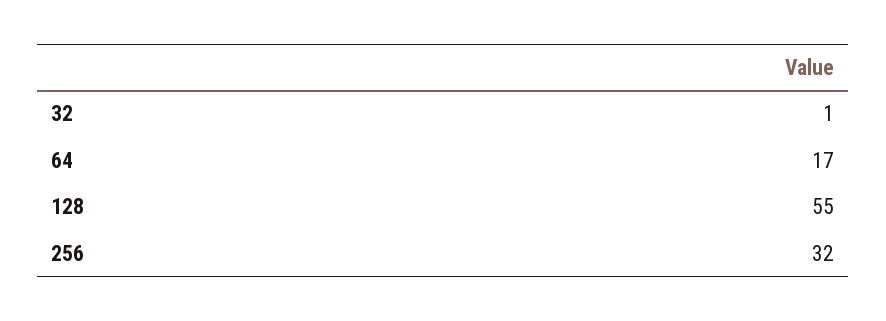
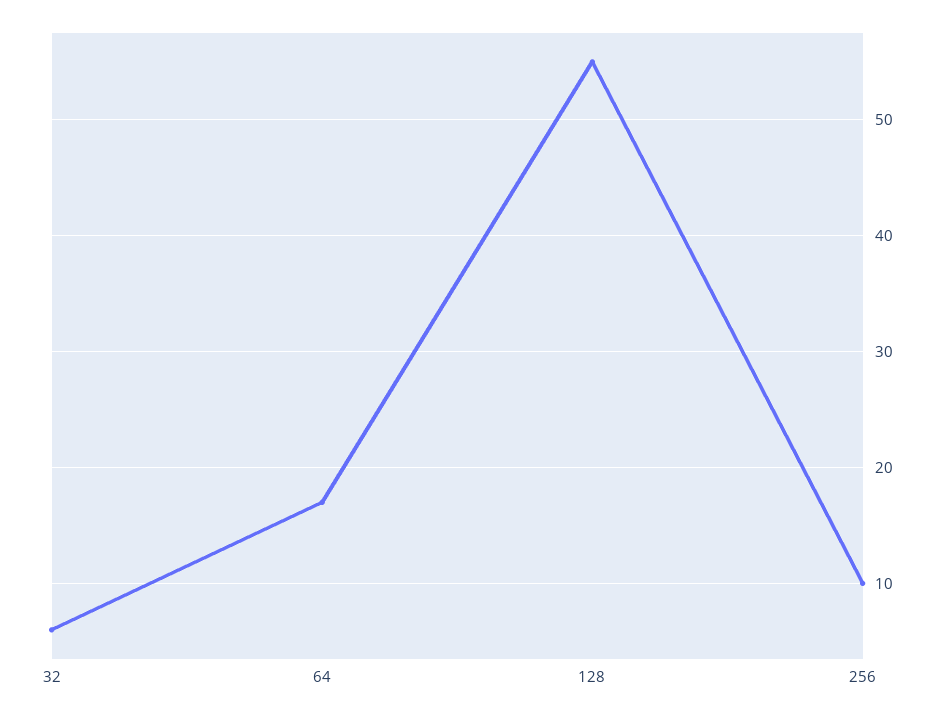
  {
-   "32": 1,
+   "32": 6,
    "64": 17,
    "128": 55,
-   "256": 32
+   "256": 10
  }

